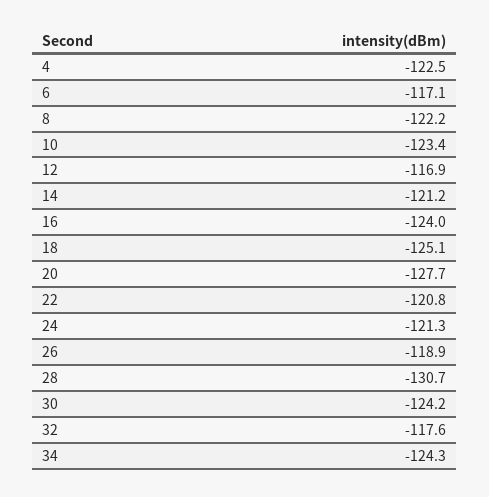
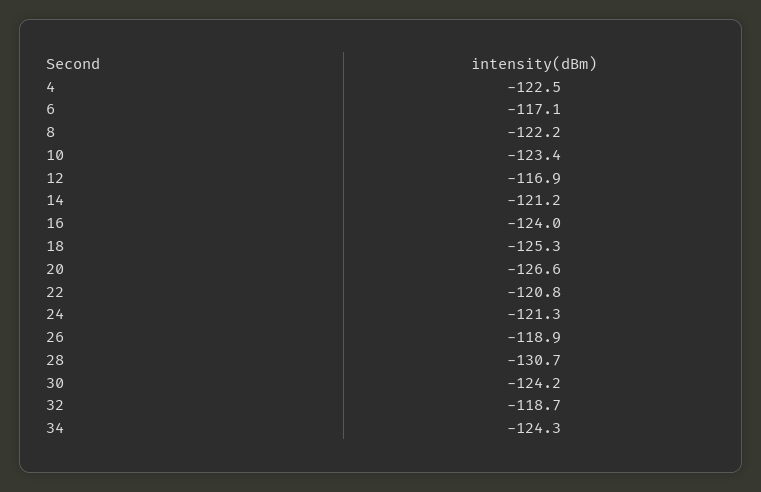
  {
    "4": -122.5,
    "6": -117.1,
    "8": -122.2,
    "10": -123.4,
    "12": -116.9,
    "14": -121.2,
    "16": -124,
-   "18": -125.1,
+   "18": -125.3,
-   "20": -127.7,
+   "20": -126.6,
    "22": -120.8,
    "24": -121.3,
    "26": -118.9,
    "28": -130.7,
    "30": -124.2,
-   "32": -117.6,
+   "32": -118.7,
    "34": -124.3
  }

